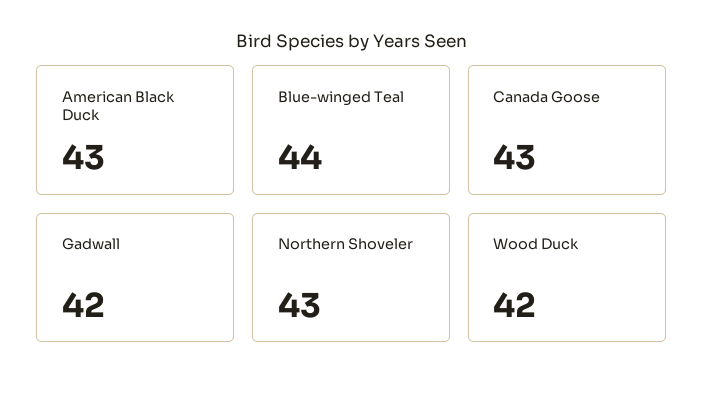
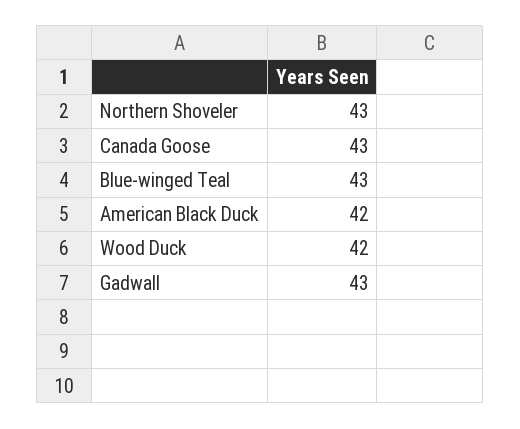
  {
-   "American Black Duck": 43,
+   "American Black Duck": 42,
-   "Blue-winged Teal": 44,
+   "Blue-winged Teal": 43,
    "Canada Goose": 43,
-   "Gadwall": 42,
+   "Gadwall": 43,
    "Northern Shoveler": 43,
    "Wood Duck": 42
  }

